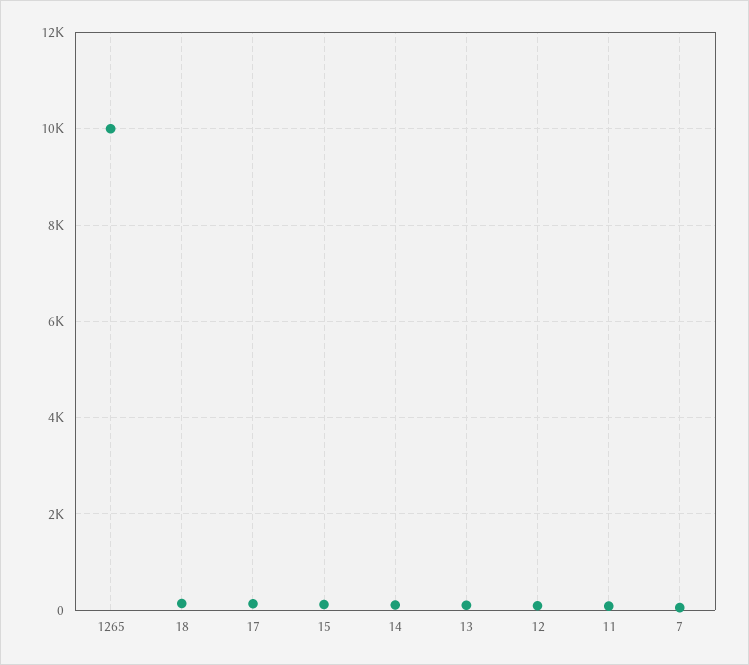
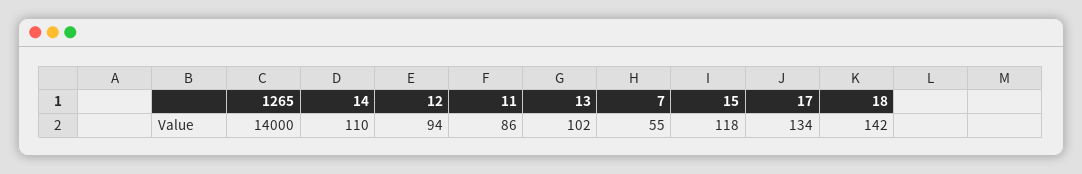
  {
-   "1265": 10000,
+   "1265": 14000,
    "18": 142,
    "17": 134,
    "15": 118,
    "14": 110,
    "13": 102,
    "12": 94,
    "11": 86,
    "7": 55
  }

